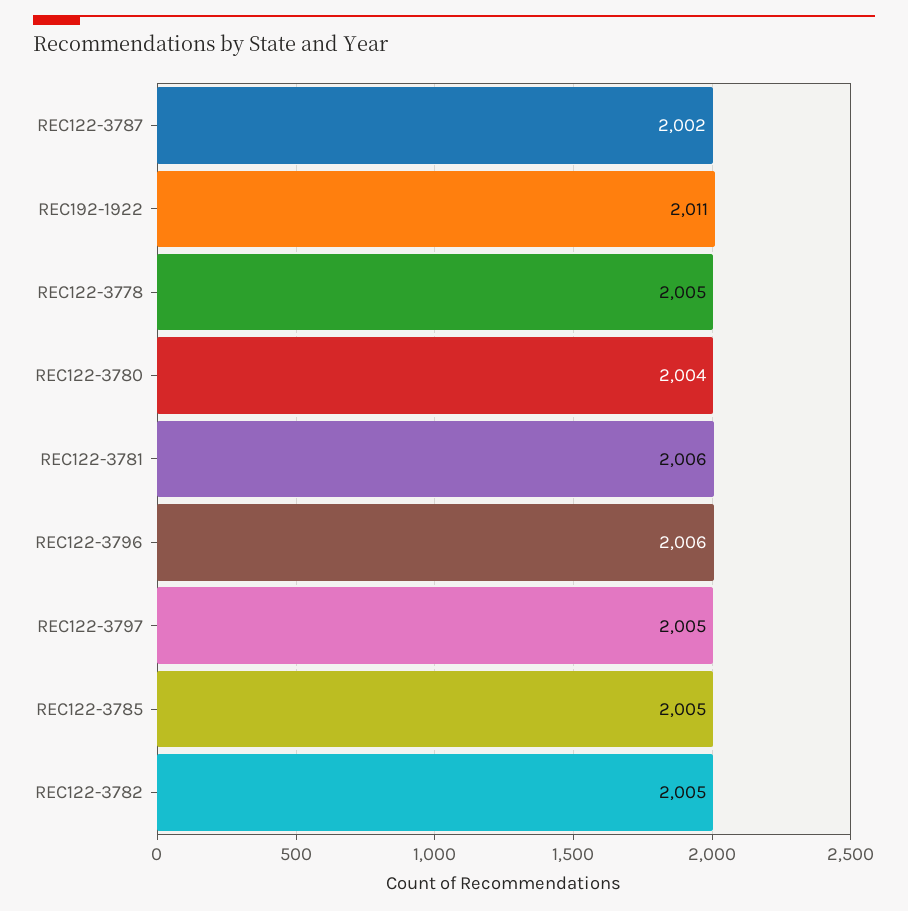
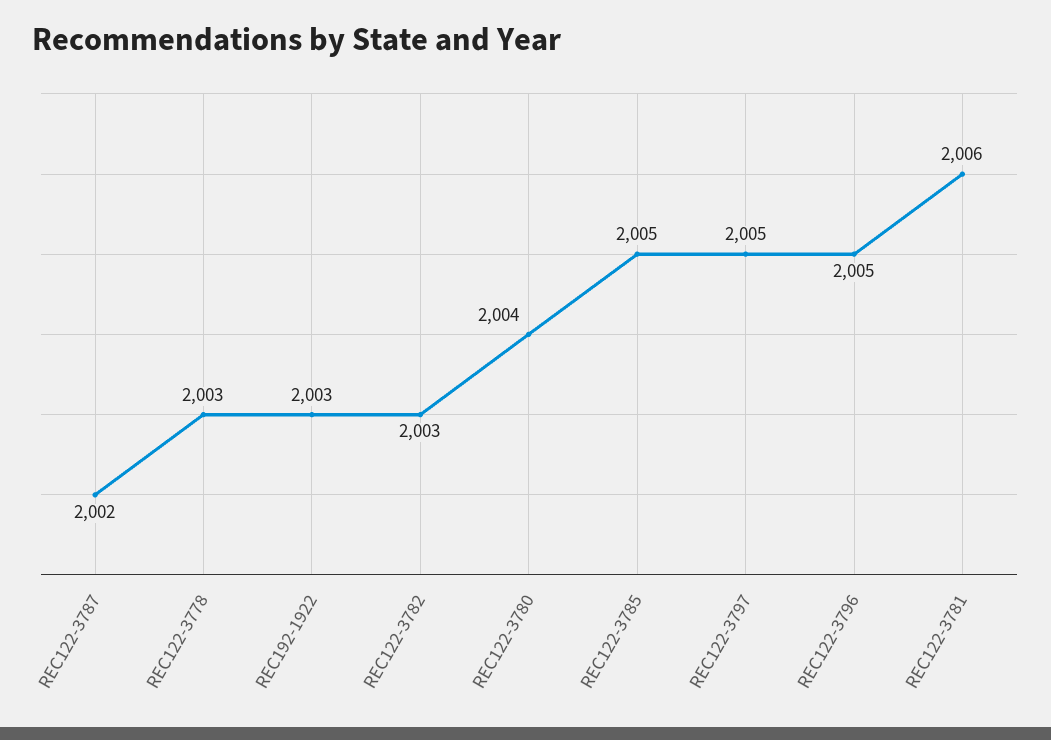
  {
    "REC122-3787": 2002,
-   "REC192-1922": 2011,
+   "REC192-1922": 2003,
-   "REC122-3778": 2005,
+   "REC122-3778": 2003,
    "REC122-3780": 2004,
    "REC122-3781": 2006,
-   "REC122-3796": 2006,
+   "REC122-3796": 2005,
    "REC122-3797": 2005,
    "REC122-3785": 2005,
-   "REC122-3782": 2005
+   "REC122-3782": 2003
  }

